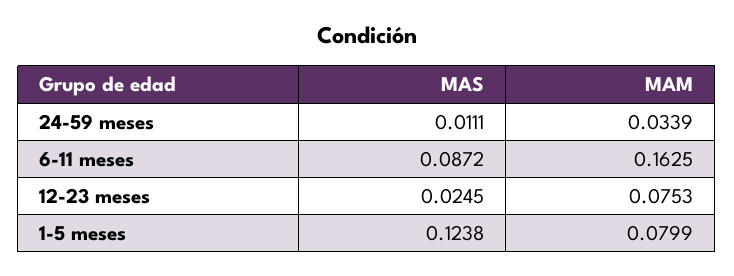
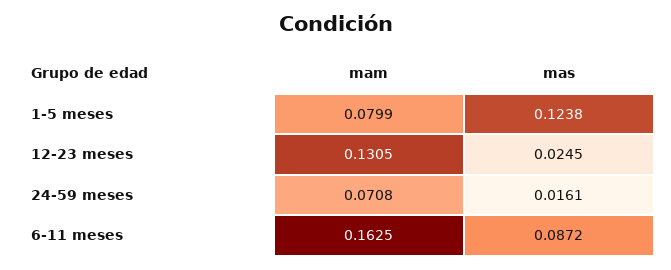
  {
    "MAS": {
-     "24-59 meses": 0.0111,
+     "24-59 meses": 0.0161,
      "6-11 meses": 0.0872,
      "12-23 meses": 0.0245,
      "1-5 meses": 0.1238
    },
    "MAM": {
-     "24-59 meses": 0.0339,
+     "24-59 meses": 0.0708,
      "6-11 meses": 0.1625,
-     "12-23 meses": 0.0753,
+     "12-23 meses": 0.1305,
      "1-5 meses": 0.0799
    }
  }

